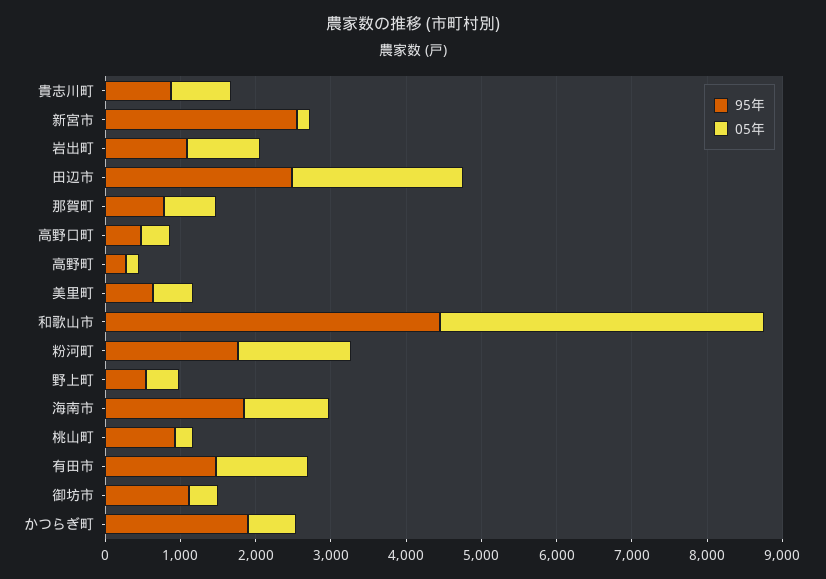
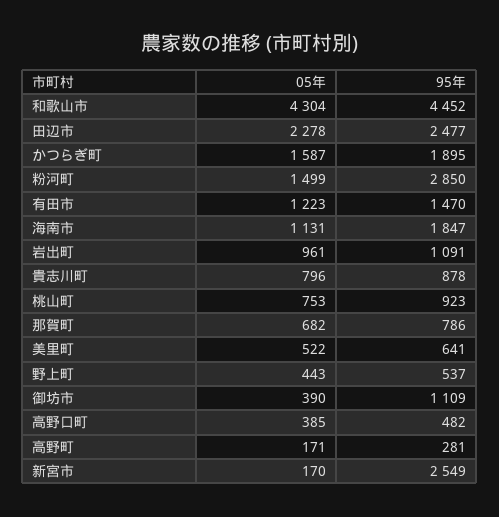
  {
    "95年": {
      "貴志川町": 878,
      "新宮市": 2549,
      "岩出町": 1091,
      "田辺市": 2477,
      "那賀町": 786,
      "高野口町": 482,
      "高野町": 281,
      "美里町": 641,
      "和歌山市": 4452,
-     "粉河町": 1800,
+     "粉河町": 2850,
      "野上町": 537,
      "海南市": 1847,
      "桃山町": 923,
      "有田市": 1470,
      "御坊市": 1109,
      "かつらぎ町": 1895
    },
    "05年": {
      "貴志川町": 796,
      "新宮市": 170,
      "岩出町": 961,
      "田辺市": 2278,
      "那賀町": 682,
      "高野口町": 385,
      "高野町": 171,
      "美里町": 522,
      "和歌山市": 4304,
      "粉河町": 1499,
      "野上町": 443,
      "海南市": 1131,
-     "桃山町": 200,
+     "桃山町": 753,
      "有田市": 1223,
      "御坊市": 390,
-     "かつらぎ町": 600
+     "かつらぎ町": 1587
    }
  }

